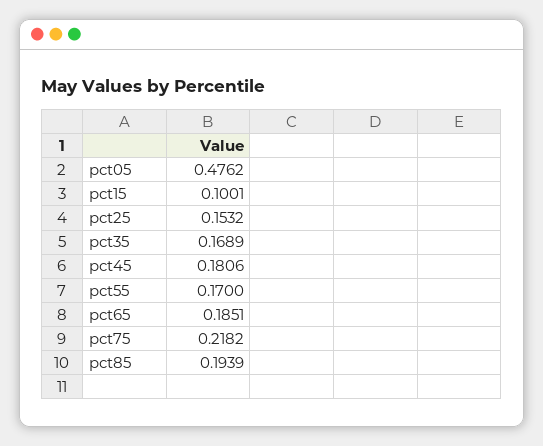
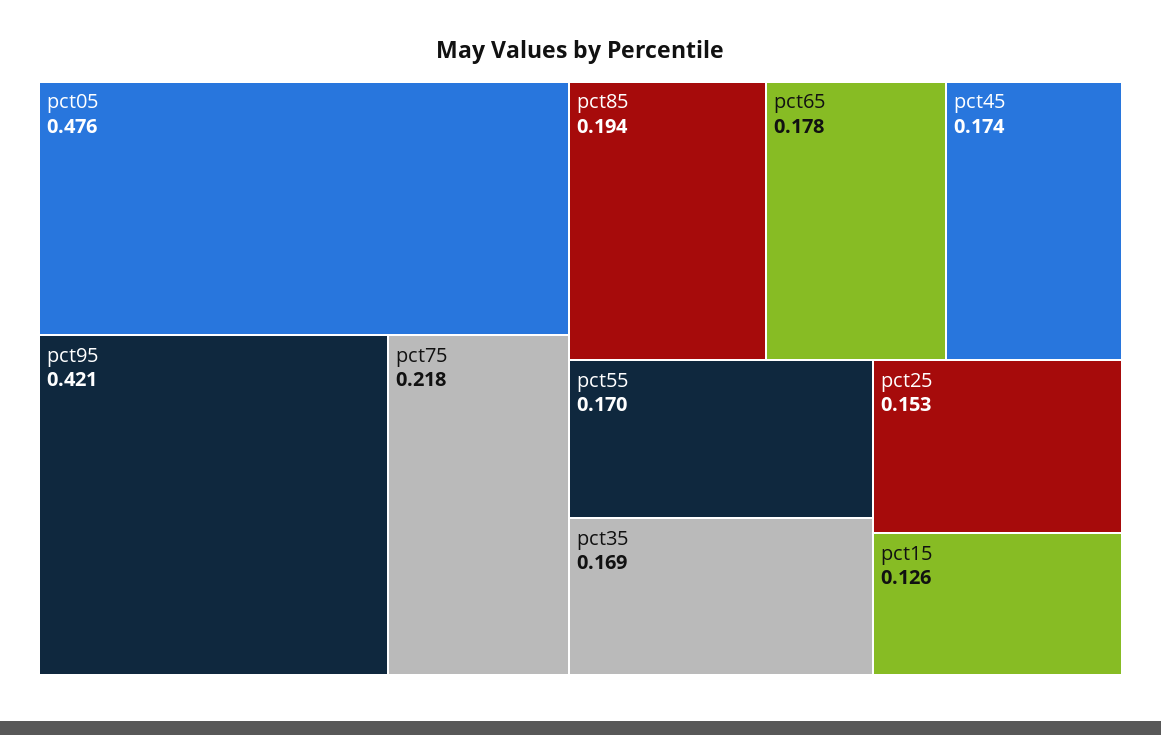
  {
    "pct05": 0.4762,
-   "pct15": 0.1001,
+   "pct15": 0.126,
    "pct25": 0.1532,
    "pct35": 0.1689,
-   "pct45": 0.1806,
+   "pct45": 0.174,
    "pct55": 0.17,
-   "pct65": 0.1851,
+   "pct65": 0.178,
    "pct75": 0.2182,
-   "pct85": 0.1939
+   "pct85": 0.1939,
+   "pct95": 0.421
  }

